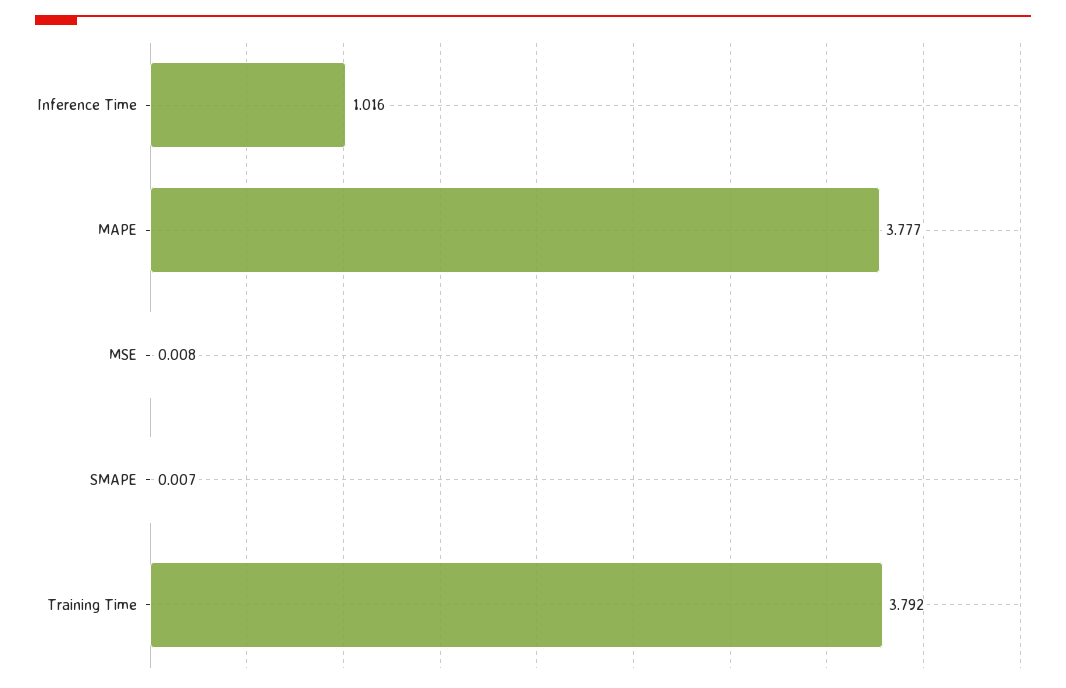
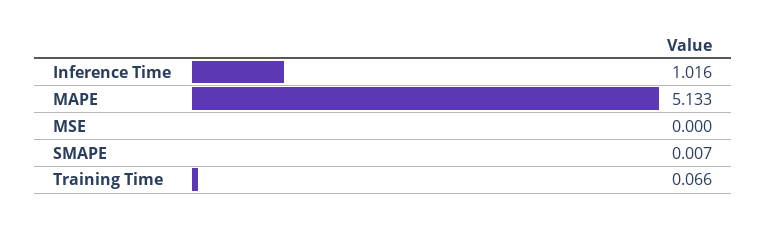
  {
    "Inference Time": 1.016,
-   "MAPE": 3.777,
+   "MAPE": 5.133,
-   "MSE": 0.008,
+   "MSE": 0,
    "SMAPE": 0.007,
-   "Training Time": 3.792
+   "Training Time": 0.066
  }

